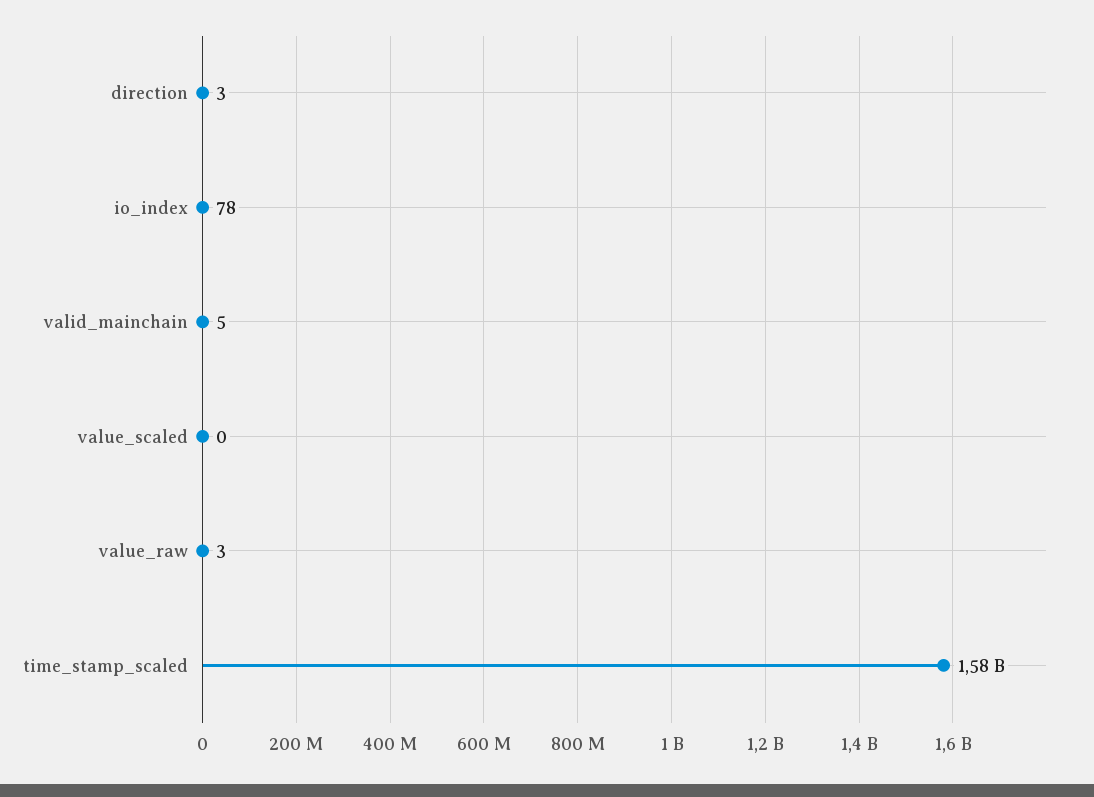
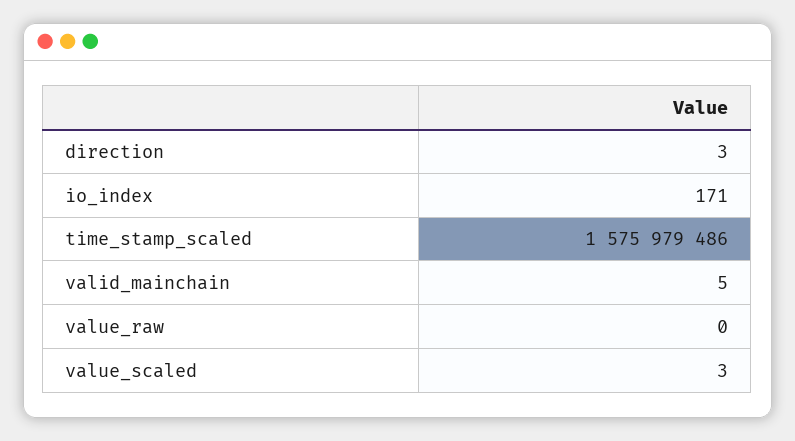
  {
    "direction": 3,
-   "io_index": 78,
+   "io_index": 171,
    "valid_mainchain": 5,
-   "value_scaled": 0,
+   "value_scaled": 3,
-   "value_raw": 3,
+   "value_raw": 0,
    "time_stamp_scaled": 1575979486
  }

